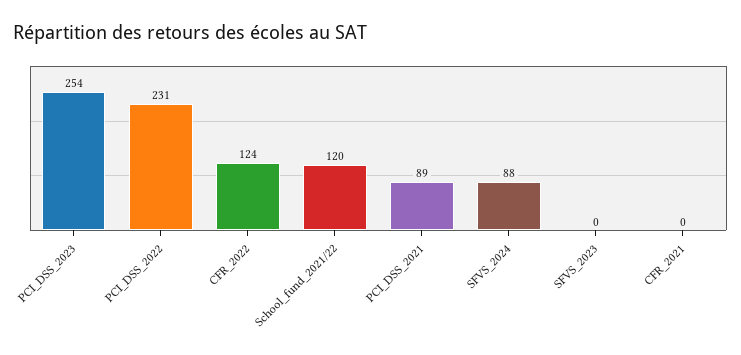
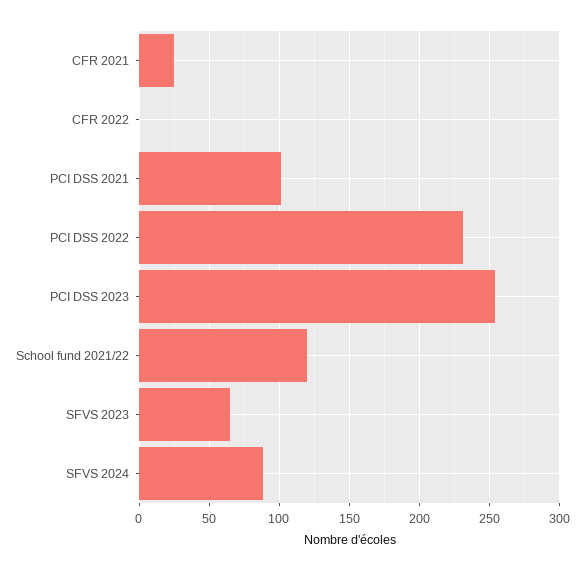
  {
    "PCI_DSS_2023": 254,
    "PCI_DSS_2022": 231,
-   "CFR_2022": 124,
+   "CFR_2022": 0,
    "School_fund_2021/22": 120,
-   "PCI_DSS_2021": 89,
+   "PCI_DSS_2021": 100,
    "SFVS_2024": 88,
-   "SFVS_2023": 0,
+   "SFVS_2023": 65,
-   "CFR_2021": 0
+   "CFR_2021": 25
  }

